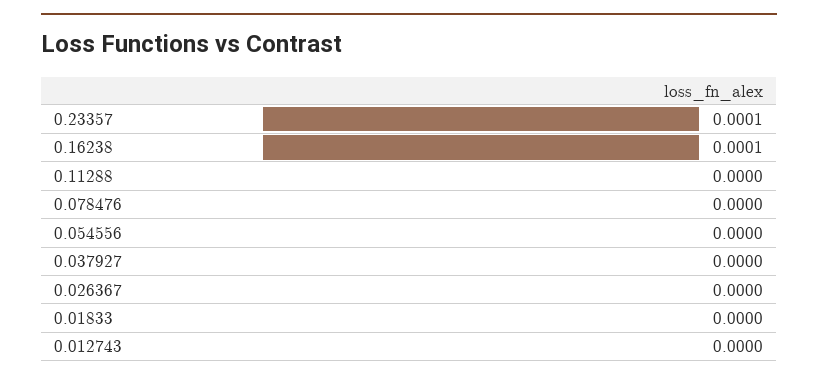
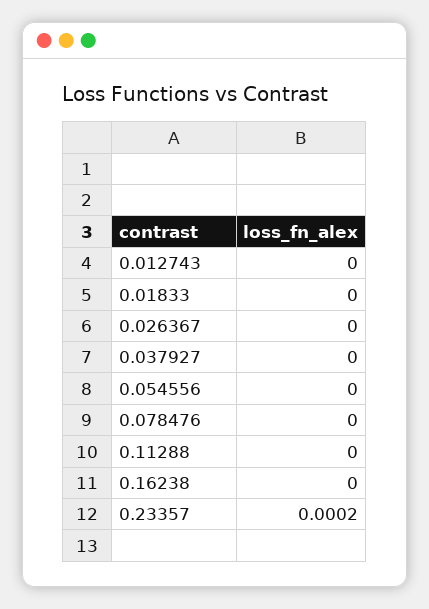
  {
-   "0.23357": 0.0001,
+   "0.23357": 0.0002,
-   "0.16238": 0.0001,
+   "0.16238": 0,
    "0.11288": 0,
    "0.078476": 0,
    "0.054556": 0,
    "0.037927": 0,
    "0.026367": 0,
    "0.01833": 0,
    "0.012743": 0
  }

